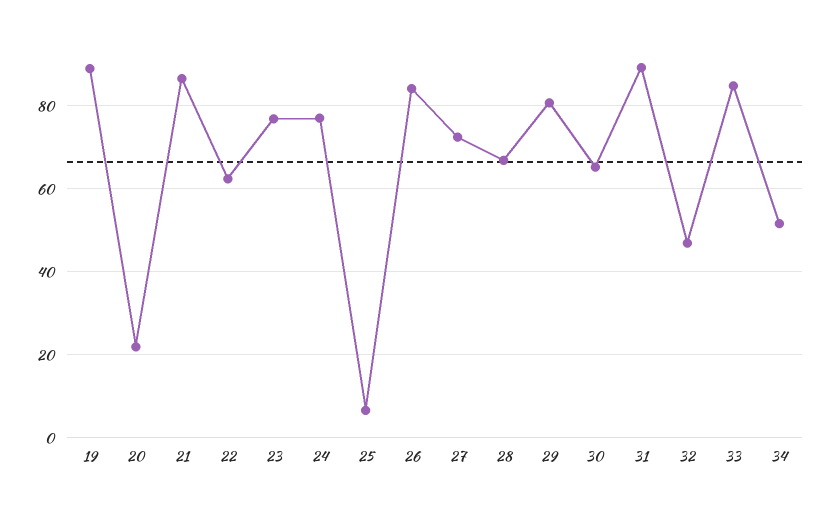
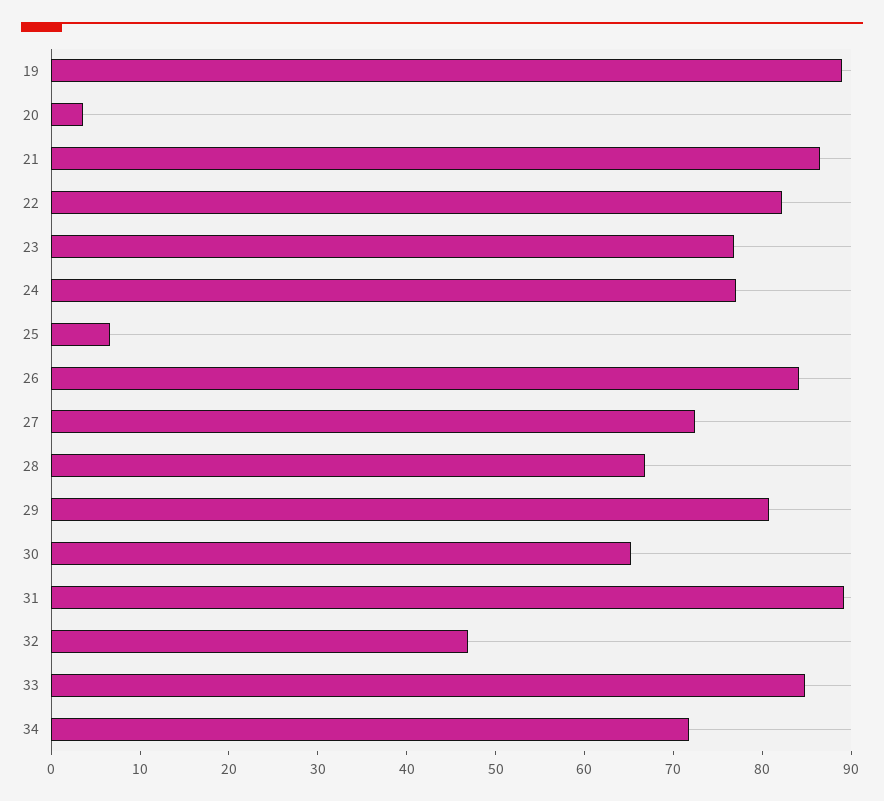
  {
    "19": 88,
-   "20": 22,
+   "20": 4,
    "21": 86,
-   "22": 62,
+   "22": 82,
    "23": 76,
    "24": 78,
    "25": 6,
    "26": 84,
    "27": 72,
    "28": 66,
    "29": 80,
    "30": 66,
    "31": 90,
    "32": 46,
    "33": 84,
-   "34": 52
+   "34": 72
  }

